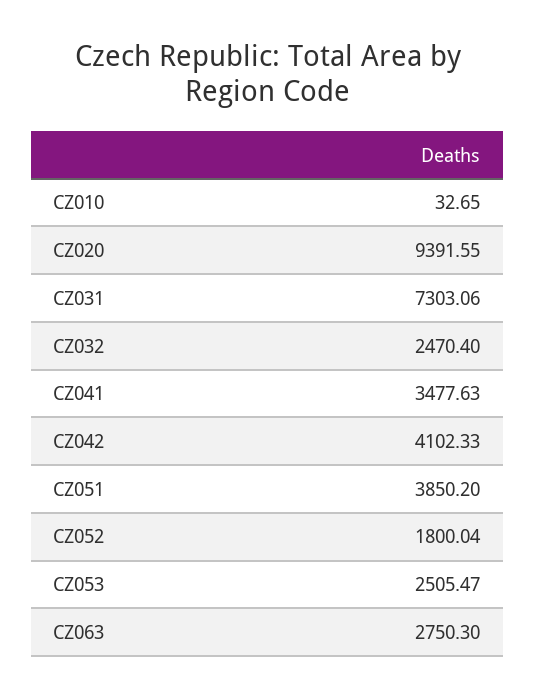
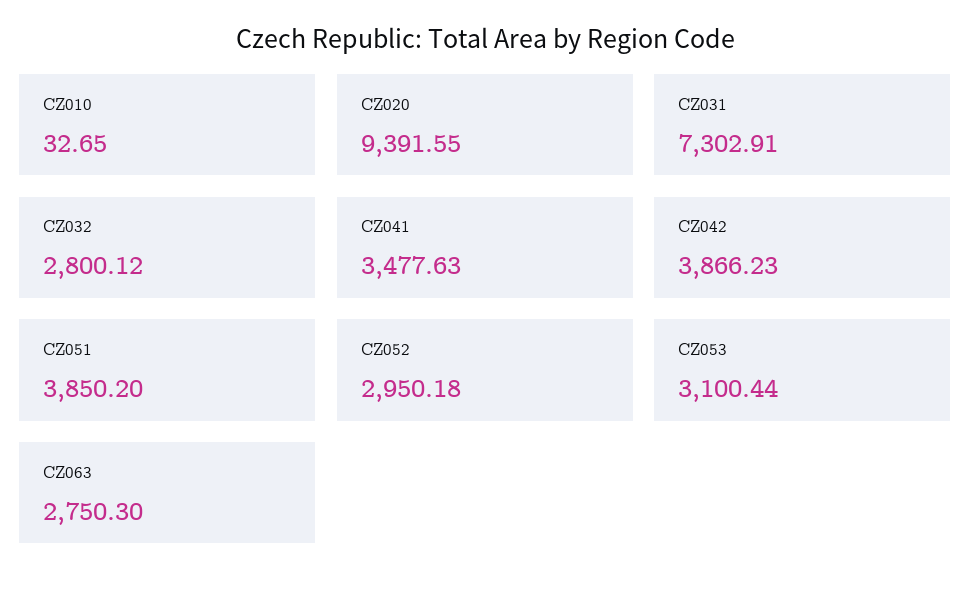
  {
    "CZ010": 32.65,
    "CZ020": 9391.55,
-   "CZ031": 7303.06,
+   "CZ031": 7302.91,
-   "CZ032": 2470.4,
+   "CZ032": 2800.12,
    "CZ041": 3477.63,
-   "CZ042": 4102.33,
+   "CZ042": 3866.23,
    "CZ051": 3850.2,
-   "CZ052": 1800.04,
+   "CZ052": 2950.18,
-   "CZ053": 2505.47,
+   "CZ053": 3100.44,
    "CZ063": 2750.3
  }

